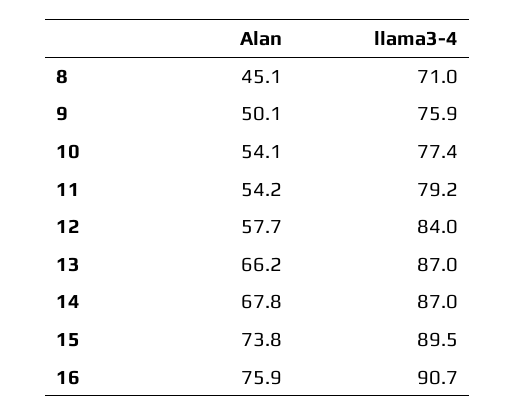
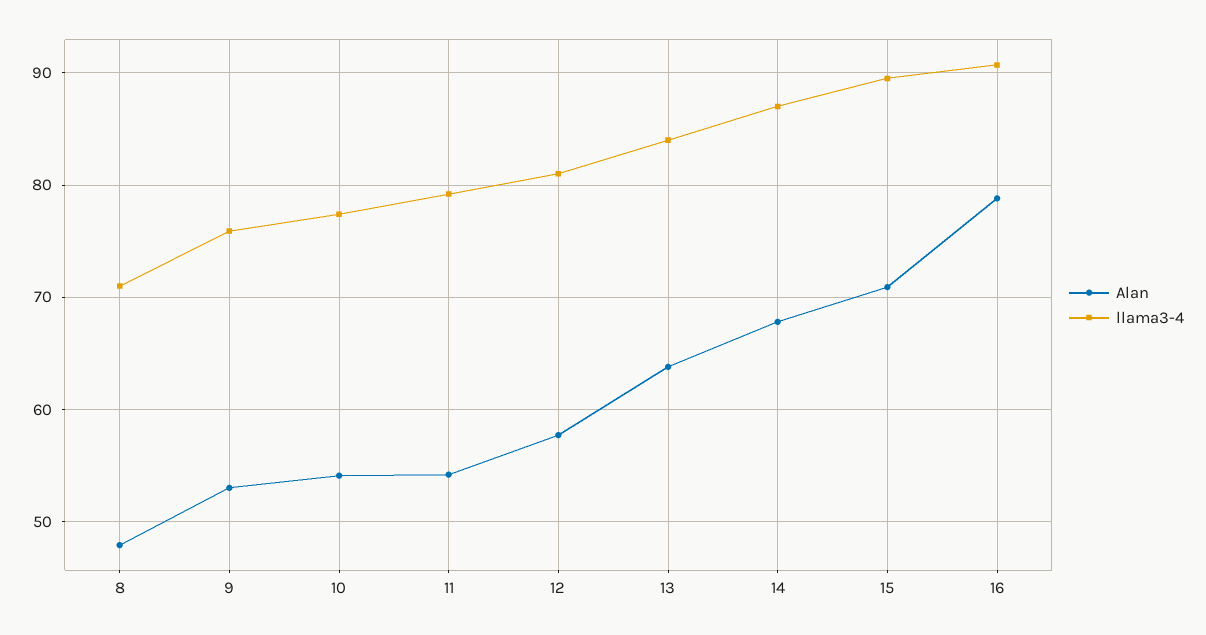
  {
    "Alan": {
-     "8": 45.1,
+     "8": 48,
-     "9": 50.1,
+     "9": 53,
      "10": 54.1,
      "11": 54.2,
      "12": 57.7,
-     "13": 66.2,
+     "13": 64,
      "14": 67.8,
-     "15": 73.8,
+     "15": 71,
-     "16": 75.9
+     "16": 79
    },
    "llama3-4": {
      "8": 71,
      "9": 75.9,
      "10": 77.4,
      "11": 79.2,
-     "12": 84,
+     "12": 81,
-     "13": 87,
+     "13": 84,
      "14": 87,
      "15": 89.5,
      "16": 90.7
    }
  }

